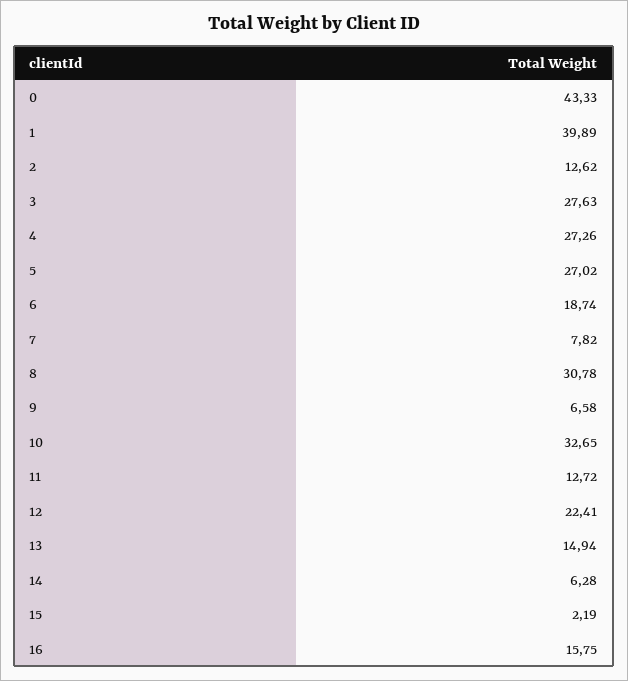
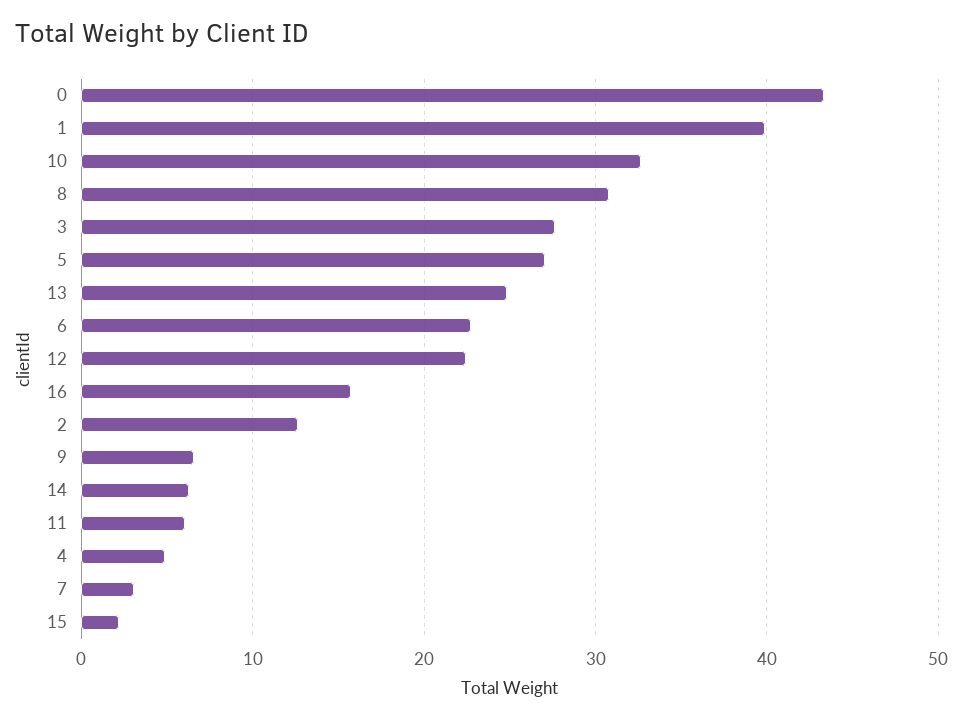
  {
    "0": 43.33,
    "1": 39.89,
    "2": 12.62,
    "3": 27.63,
-   "4": 27.26,
+   "4": 5,
    "5": 27.02,
-   "6": 18.74,
+   "6": 23,
-   "7": 7.82,
+   "7": 3,
    "8": 30.78,
    "9": 6.58,
    "10": 32.65,
-   "11": 12.72,
+   "11": 6,
    "12": 22.41,
-   "13": 14.94,
+   "13": 25,
    "14": 6.28,
    "15": 2.19,
    "16": 15.75
  }

